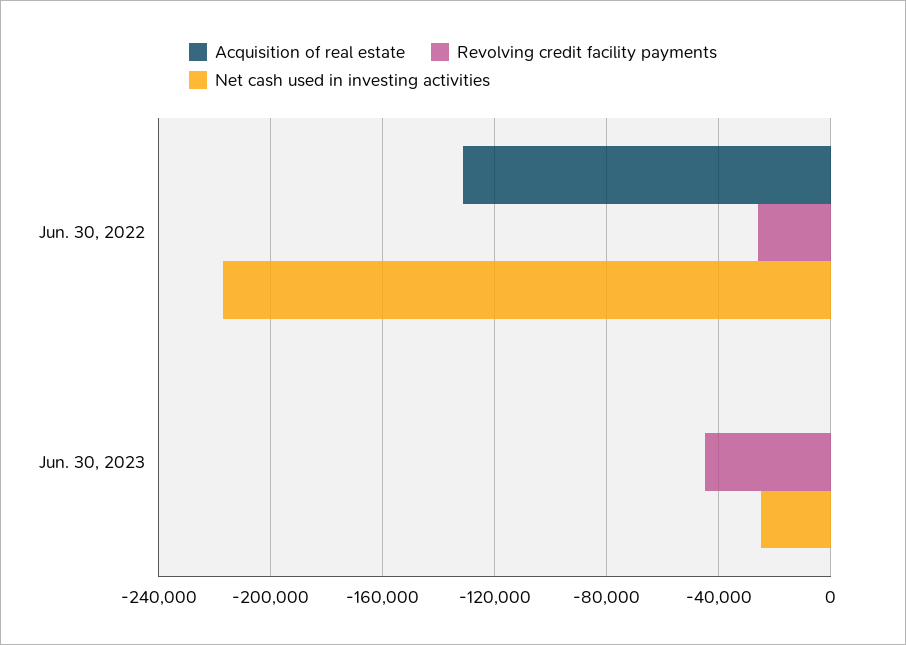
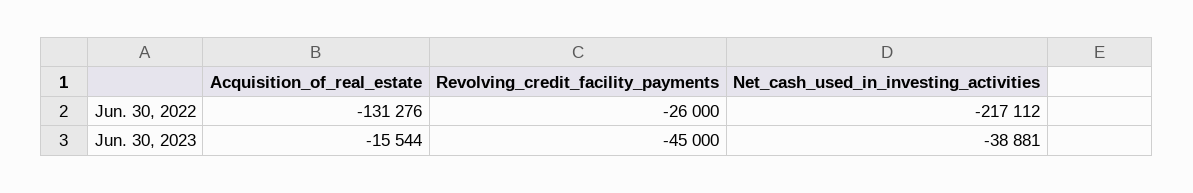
  {
    "Acquisition of real estate": {
      "Jun. 30, 2022": -131276,
-     "Jun. 30, 2023": 0
+     "Jun. 30, 2023": -15544
    },
    "Revolving credit facility payments": {
      "Jun. 30, 2022": -26000,
      "Jun. 30, 2023": -45000
    },
    "Net cash used in investing activities": {
      "Jun. 30, 2022": -217112,
-     "Jun. 30, 2023": -25000
+     "Jun. 30, 2023": -38881
    }
  }

